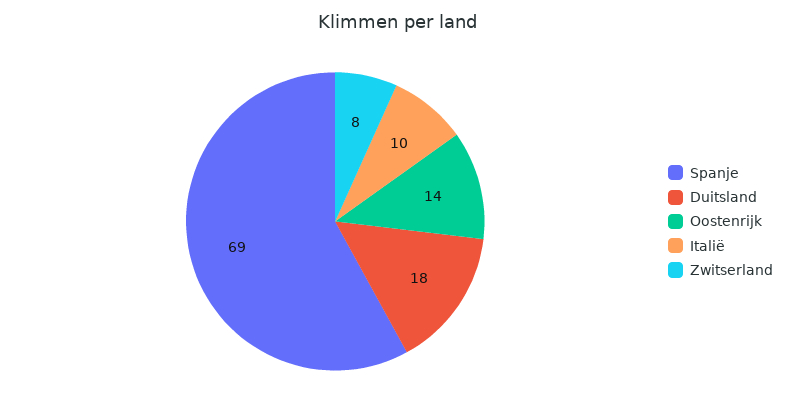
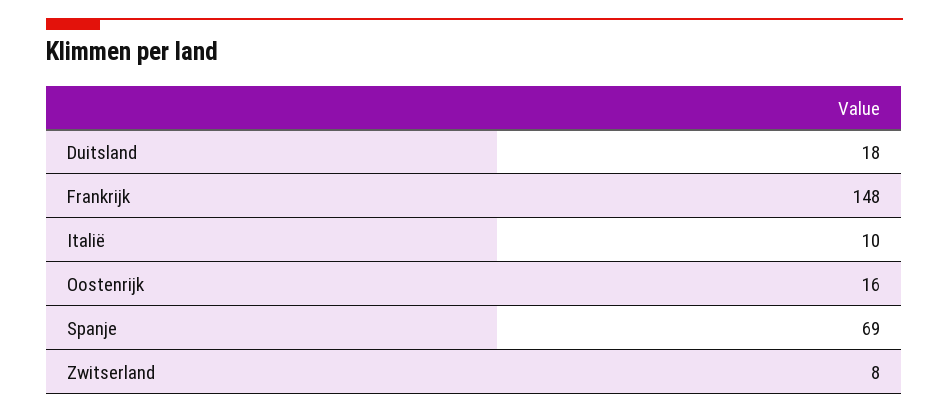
  {
    "Spanje": 69,
    "Duitsland": 18,
-   "Oostenrijk": 14,
+   "Oostenrijk": 16,
    "Italië": 10,
-   "Zwitserland": 8
+   "Zwitserland": 8,
+   "Frankrijk": 148
  }

